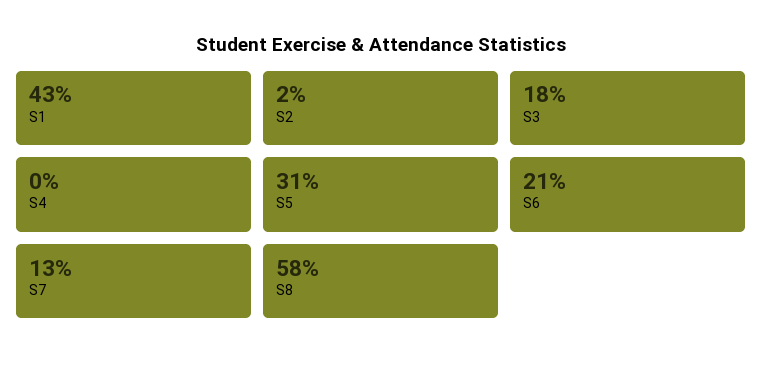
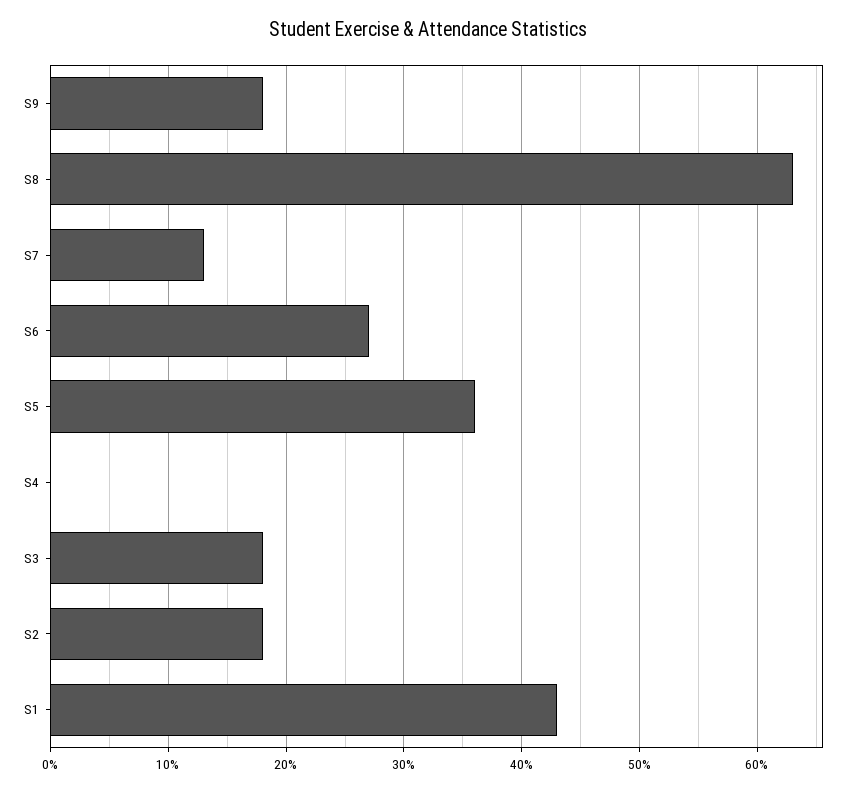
  {
    "S1": 43,
-   "S2": 2,
+   "S2": 18,
    "S3": 18,
    "S4": 0,
-   "S5": 31,
+   "S5": 36,
-   "S6": 21,
+   "S6": 27,
    "S7": 13,
-   "S8": 58
+   "S8": 63,
+   "S9": 18
  }

